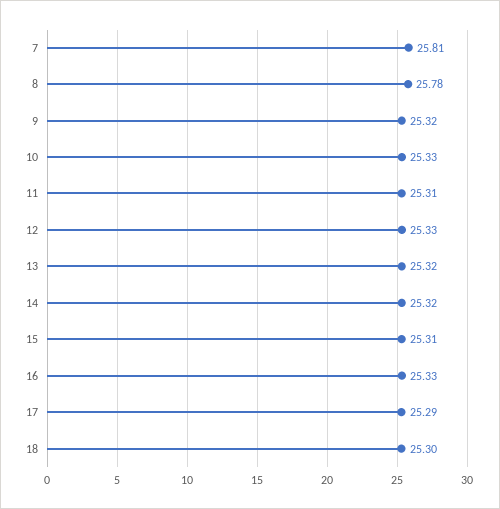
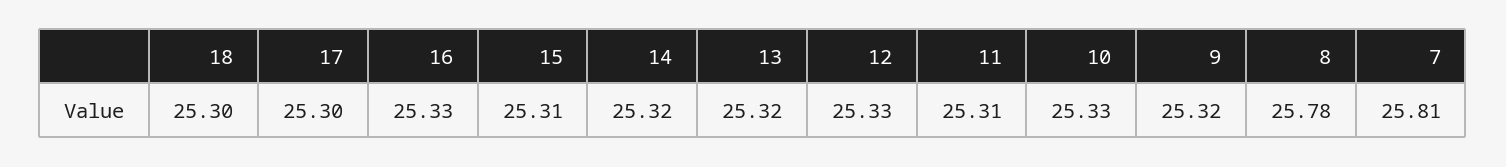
  {
    "7": 25.81,
    "8": 25.78,
    "9": 25.32,
    "10": 25.33,
    "11": 25.31,
    "12": 25.33,
    "13": 25.32,
    "14": 25.32,
    "15": 25.31,
    "16": 25.33,
-   "17": 25.29,
+   "17": 25.3,
    "18": 25.3
  }

